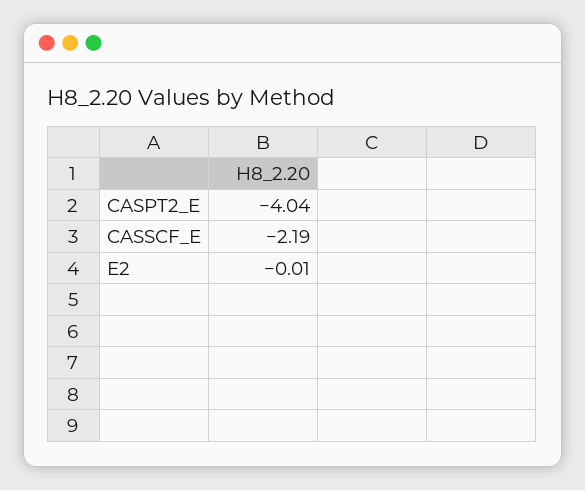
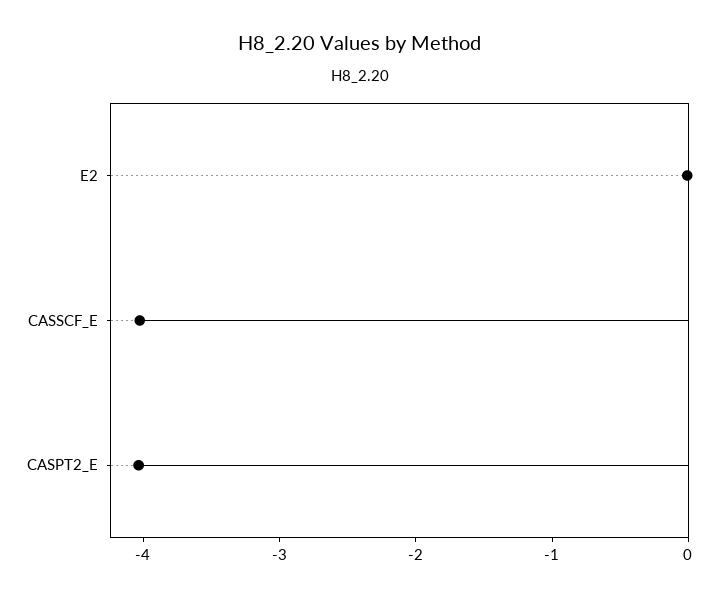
  {
    "CASPT2_E": -4.04,
-   "CASSCF_E": -2.19,
+   "CASSCF_E": -4,
    "E2": -0.01
  }

